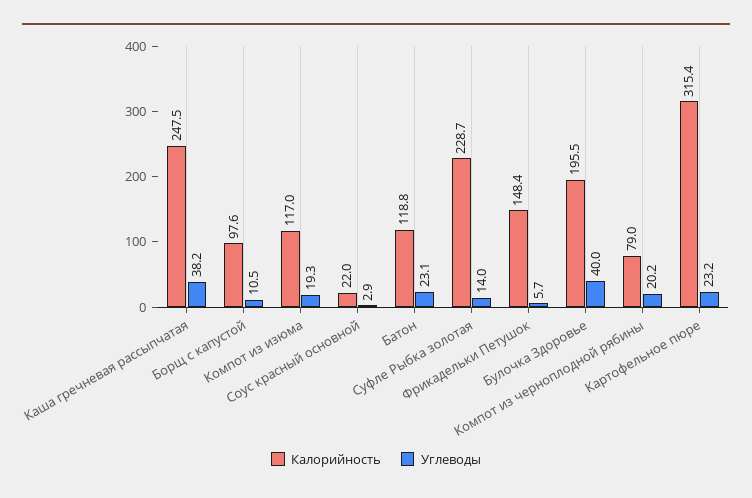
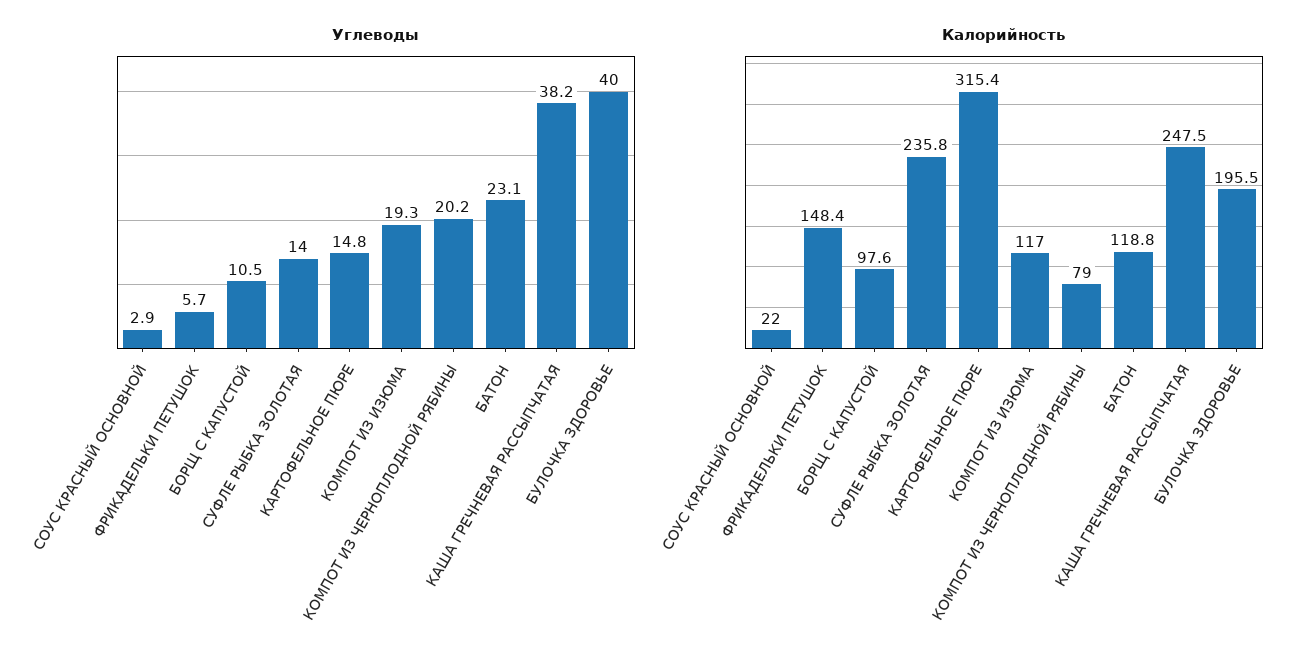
  {
    "Калорийность": {
      "Каша гречневая рассыпчатая": 247.5,
      "Борщ с капустой": 97.6,
      "Компот из изюма": 117,
      "Соус красный основной": 22,
      "Батон": 118.8,
-     "Суфле Рыбка золотая": 228.7,
+     "Суфле Рыбка золотая": 235.8,
      "Фрикадельки Петушок": 148.4,
      "Булочка Здоровье": 195.5,
      "Компот из черноплодной рябины": 79,
      "Картофельное пюре": 315.4
    },
    "Углеводы": {
      "Каша гречневая рассыпчатая": 38.2,
      "Борщ с капустой": 10.5,
      "Компот из изюма": 19.3,
      "Соус красный основной": 2.9,
      "Батон": 23.1,
      "Суфле Рыбка золотая": 14,
      "Фрикадельки Петушок": 5.7,
      "Булочка Здоровье": 40,
      "Компот из черноплодной рябины": 20.2,
-     "Картофельное пюре": 23.2
+     "Картофельное пюре": 14.8
    }
  }

